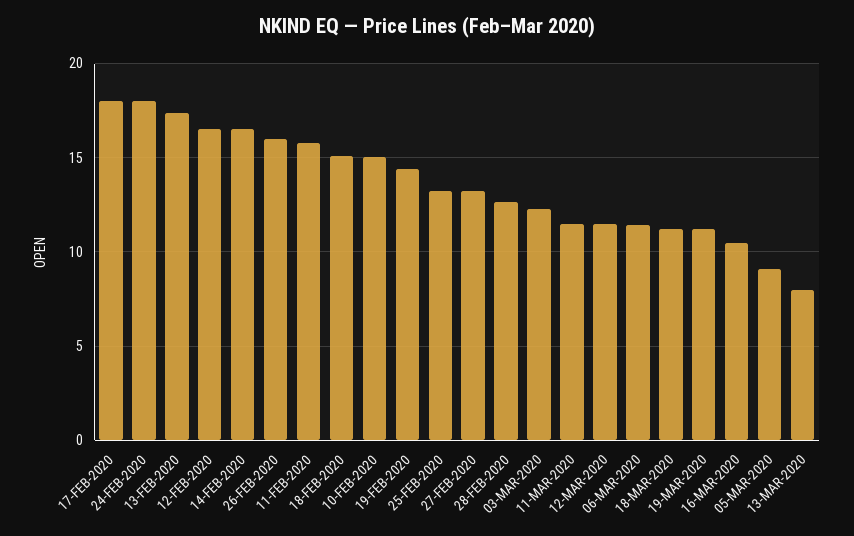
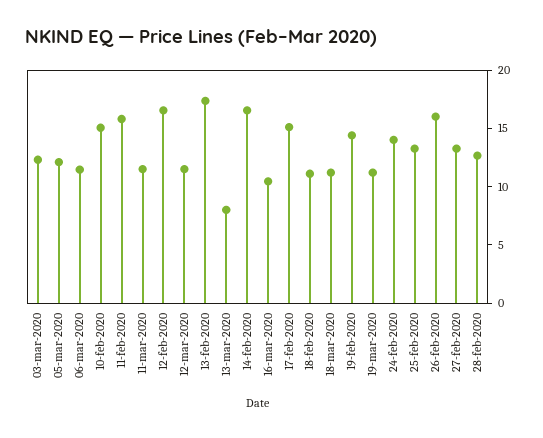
  {
-   "17-FEB-2020": 18,
+   "17-FEB-2020": 15,
-   "24-FEB-2020": 18,
+   "24-FEB-2020": 14,
    "13-FEB-2020": 17.5,
    "12-FEB-2020": 16.5,
    "14-FEB-2020": 16.5,
    "26-FEB-2020": 16,
    "11-FEB-2020": 16,
-   "18-FEB-2020": 15,
+   "18-FEB-2020": 11,
    "10-FEB-2020": 15,
    "19-FEB-2020": 14.5,
    "25-FEB-2020": 13.5,
    "27-FEB-2020": 13.5,
    "28-FEB-2020": 12.5,
    "03-MAR-2020": 12.5,
    "11-MAR-2020": 11.5,
    "12-MAR-2020": 11.5,
    "06-MAR-2020": 11.5,
    "18-MAR-2020": 11,
    "19-MAR-2020": 11,
    "16-MAR-2020": 10.5,
-   "05-MAR-2020": 9,
+   "05-MAR-2020": 12,
    "13-MAR-2020": 8
  }

